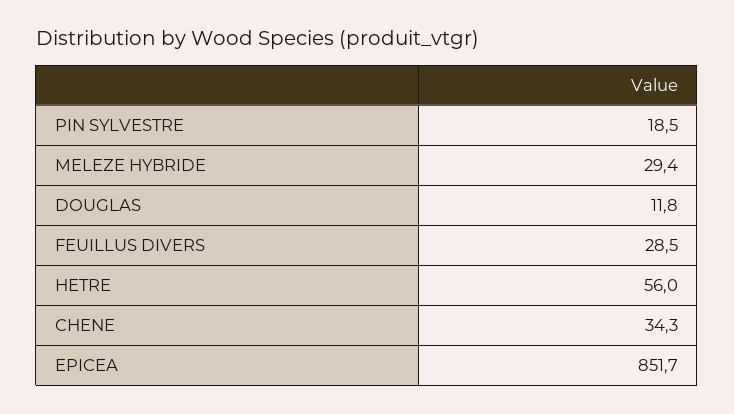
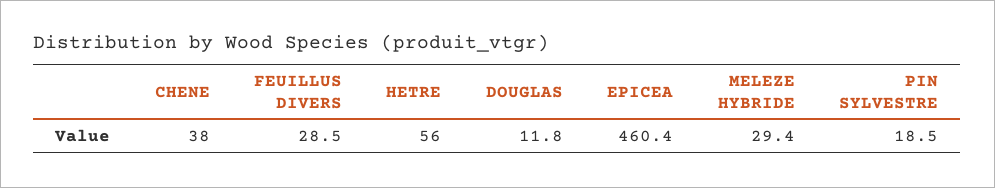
  {
    "PIN SYLVESTRE": 18.5,
    "MELEZE HYBRIDE": 29.4,
    "DOUGLAS": 11.8,
    "FEUILLUS DIVERS": 28.5,
    "HETRE": 56,
-   "CHENE": 34.3,
+   "CHENE": 38,
-   "EPICEA": 851.7
+   "EPICEA": 460.4
  }

